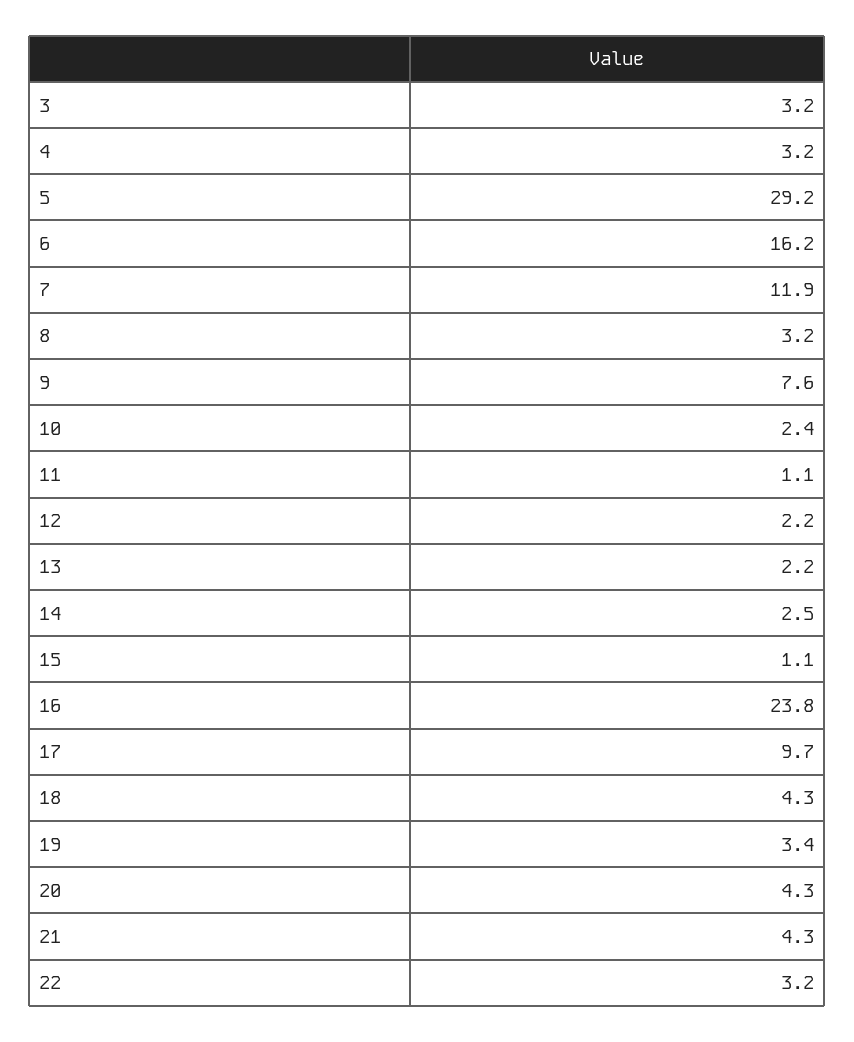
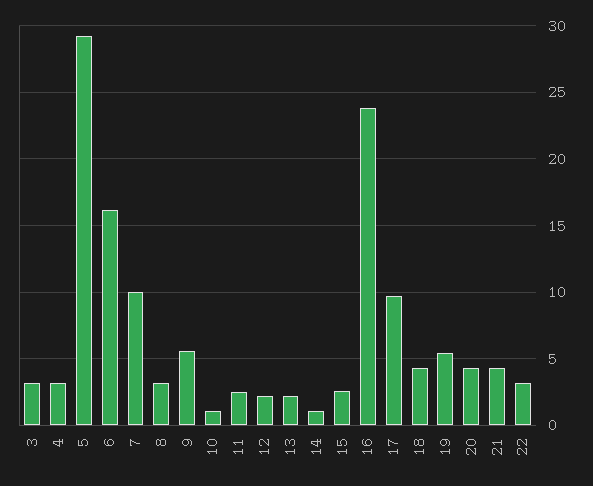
  {
    "3": 3.2,
    "4": 3.2,
    "5": 29.2,
    "6": 16.2,
-   "7": 11.9,
+   "7": 10,
    "8": 3.2,
-   "9": 7.6,
+   "9": 5.5,
-   "10": 2.4,
+   "10": 1,
-   "11": 1.1,
+   "11": 2.5,
    "12": 2.2,
    "13": 2.2,
-   "14": 2.5,
+   "14": 1,
-   "15": 1.1,
+   "15": 2.5,
    "16": 23.8,
    "17": 9.7,
    "18": 4.3,
-   "19": 3.4,
+   "19": 5.5,
    "20": 4.3,
    "21": 4.3,
    "22": 3.2
  }

